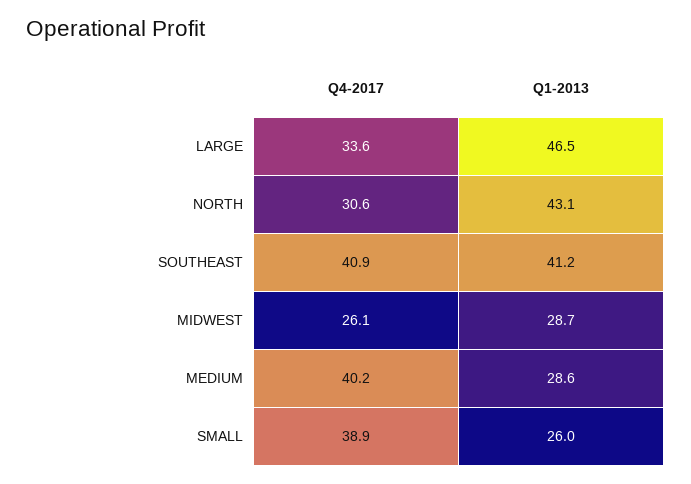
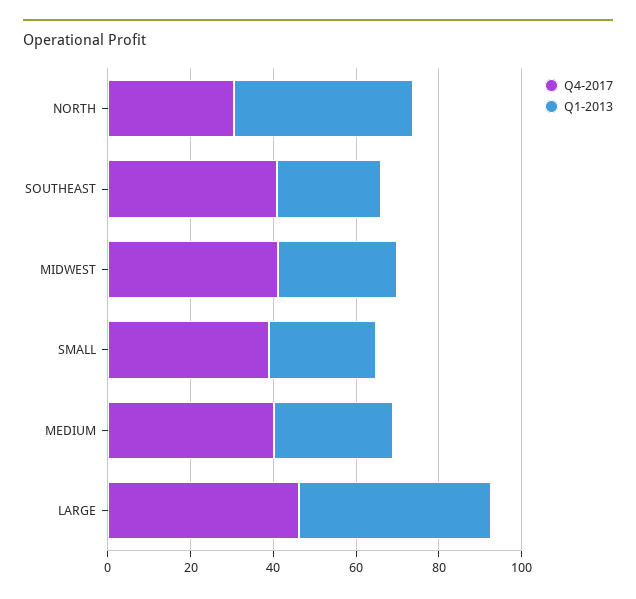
  {
    "Q4-2017": {
-     "LARGE": 33.6,
+     "LARGE": 45,
      "NORTH": 30.6,
      "SOUTHEAST": 40.9,
-     "MIDWEST": 26.1,
+     "MIDWEST": 40,
      "MEDIUM": 40.2,
      "SMALL": 38.9
    },
    "Q1-2013": {
      "LARGE": 46.5,
      "NORTH": 43.1,
-     "SOUTHEAST": 41.2,
+     "SOUTHEAST": 25,
      "MIDWEST": 28.7,
      "MEDIUM": 28.6,
      "SMALL": 26
    }
  }

